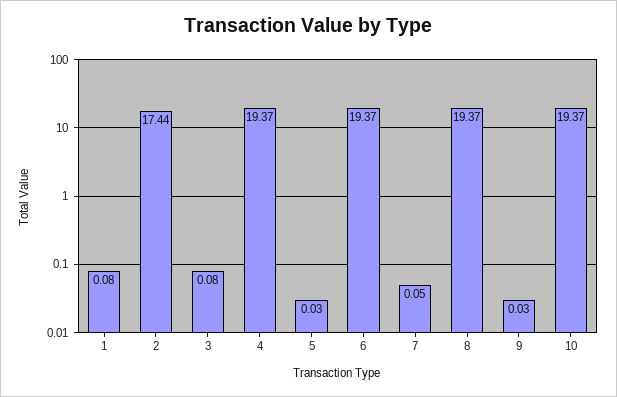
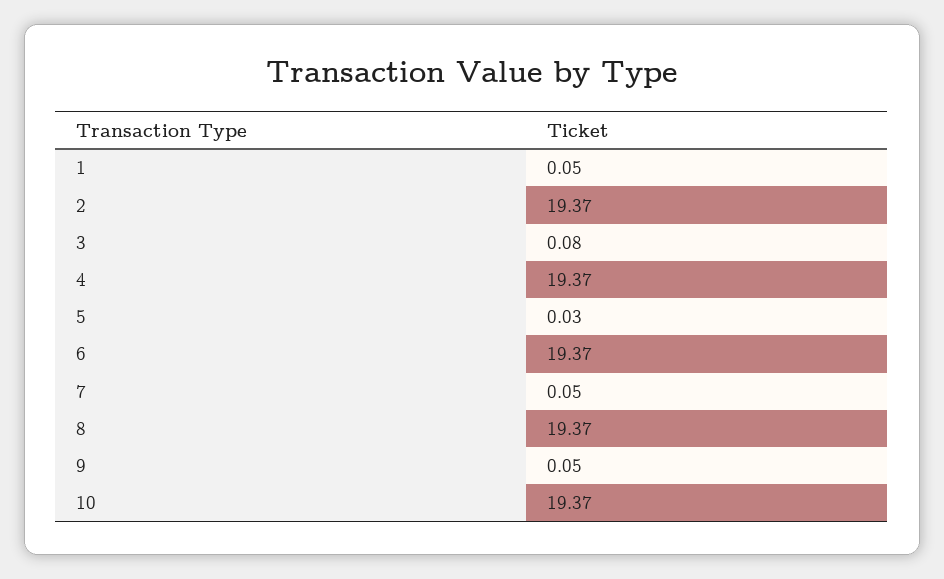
  {
-   "1": 0.08,
+   "1": 0.05,
-   "2": 17.44,
+   "2": 19.37,
    "3": 0.08,
    "4": 19.37,
    "5": 0.03,
    "6": 19.37,
    "7": 0.05,
    "8": 19.37,
-   "9": 0.03,
+   "9": 0.05,
    "10": 19.37
  }

